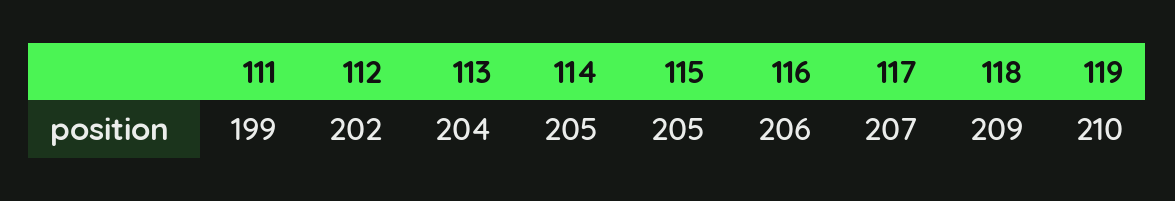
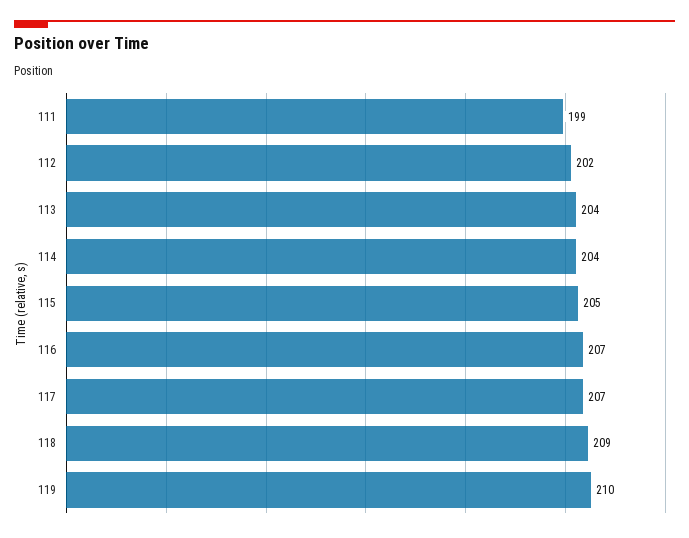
  {
    "111": 199,
    "112": 202,
    "113": 204,
-   "114": 205,
+   "114": 204,
    "115": 205,
-   "116": 206,
+   "116": 207,
    "117": 207,
    "118": 209,
    "119": 210
  }

